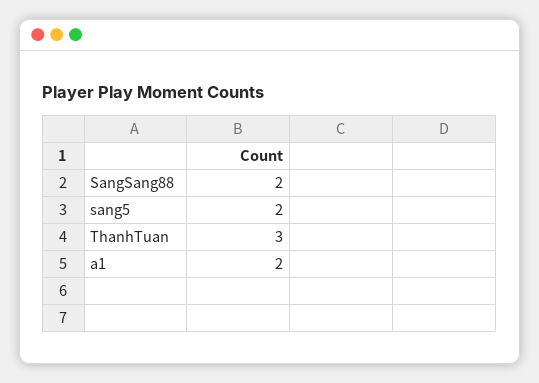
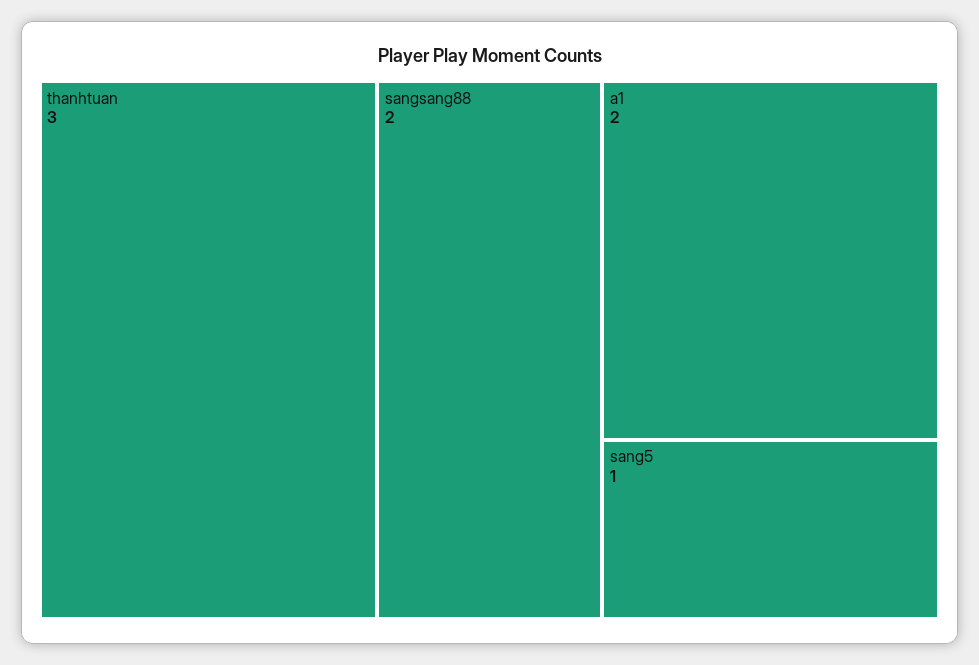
  {
    "SangSang88": 2,
-   "sang5": 2,
+   "sang5": 1,
    "ThanhTuan": 3,
    "a1": 2
  }

